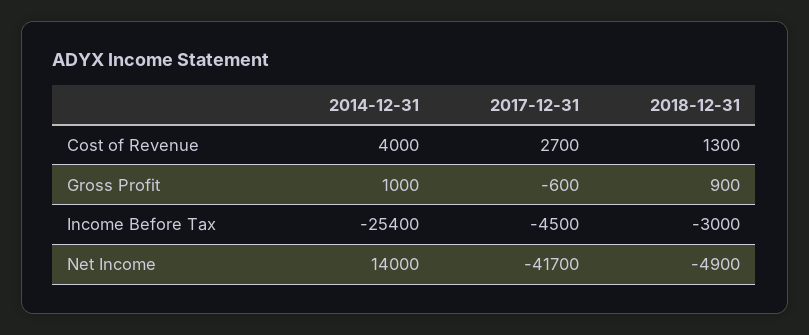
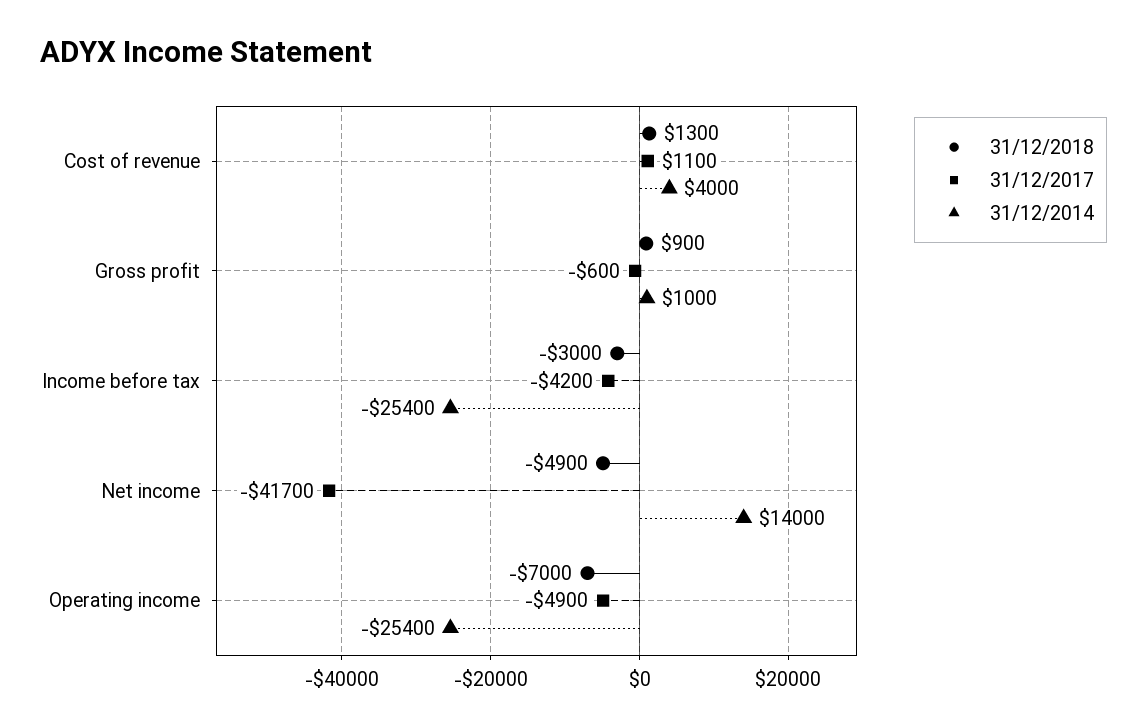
  {
    "2014-12-31": {
      "Cost of Revenue": 4000,
      "Gross Profit": 1000,
      "Income Before Tax": -25400,
-     "Net Income": 14000
+     "Net Income": 14000,
+     "Operating income": -25400
    },
    "2017-12-31": {
-     "Cost of Revenue": 2700,
+     "Cost of Revenue": 1100,
      "Gross Profit": -600,
-     "Income Before Tax": -4500,
+     "Income Before Tax": -4200,
-     "Net Income": -41700
+     "Net Income": -41700,
+     "Operating income": -4900
    },
    "2018-12-31": {
      "Cost of Revenue": 1300,
      "Gross Profit": 900,
      "Income Before Tax": -3000,
-     "Net Income": -4900
+     "Net Income": -4900,
+     "Operating income": -7000
    }
  }

